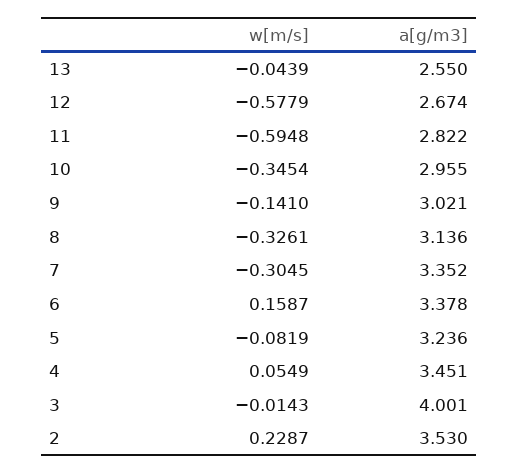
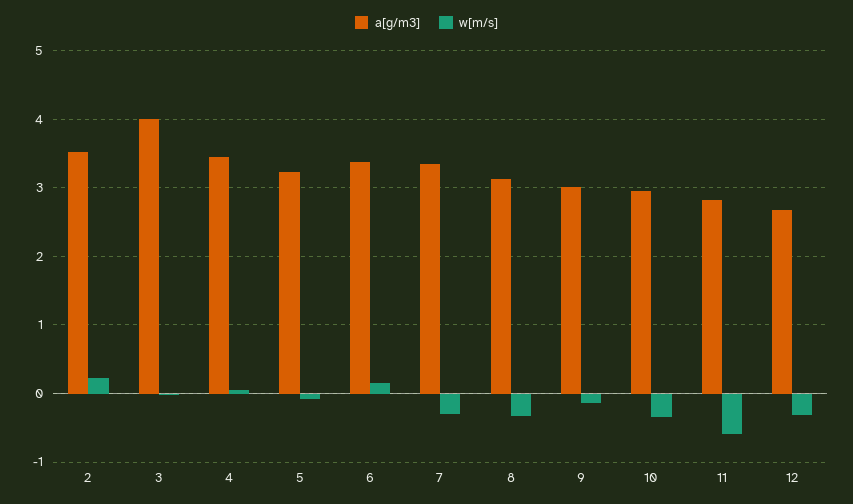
  {
    "w[m/s]": {
-     "13": -0.0439,
-     "12": -0.5779,
+     "12": -0.3,
      "11": -0.5948,
      "10": -0.3454,
      "9": -0.141,
      "8": -0.3261,
      "7": -0.3045,
      "6": 0.1587,
      "5": -0.0819,
      "4": 0.0549,
      "3": -0.0143,
      "2": 0.2287
    },
    "a[g/m3]": {
-     "13": 2.55,
      "12": 2.674,
      "11": 2.822,
      "10": 2.955,
      "9": 3.021,
      "8": 3.136,
      "7": 3.352,
      "6": 3.378,
      "5": 3.236,
      "4": 3.451,
      "3": 4.001,
      "2": 3.53
    }
  }

